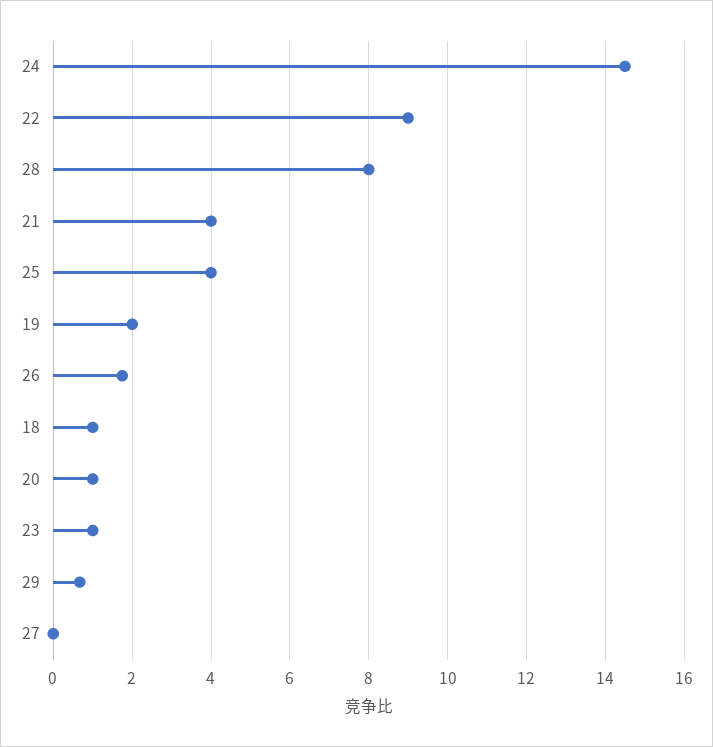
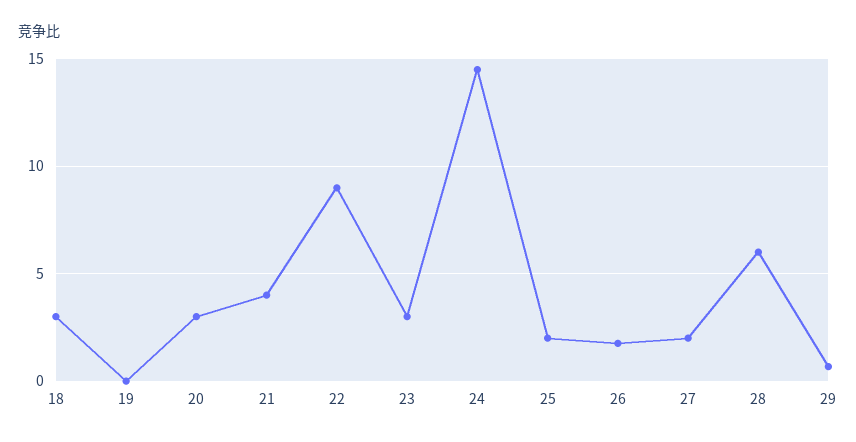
  {
    "24": 14.6,
    "22": 9,
-   "28": 8,
+   "28": 6,
    "21": 4,
-   "25": 4,
+   "25": 2,
-   "19": 2,
+   "19": 0,
    "26": 1.8,
-   "18": 1,
+   "18": 3,
-   "20": 1,
+   "20": 3,
-   "23": 1,
+   "23": 3,
    "29": 0.6,
-   "27": 0
+   "27": 2
  }

